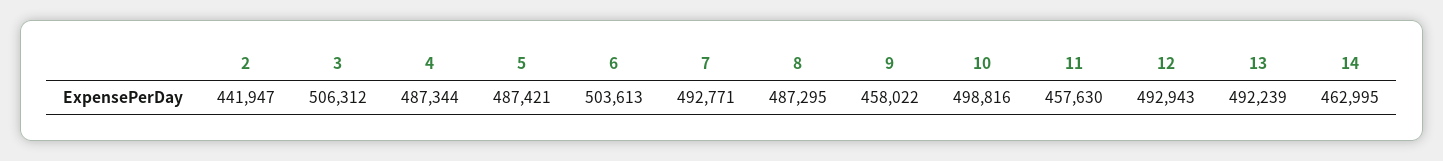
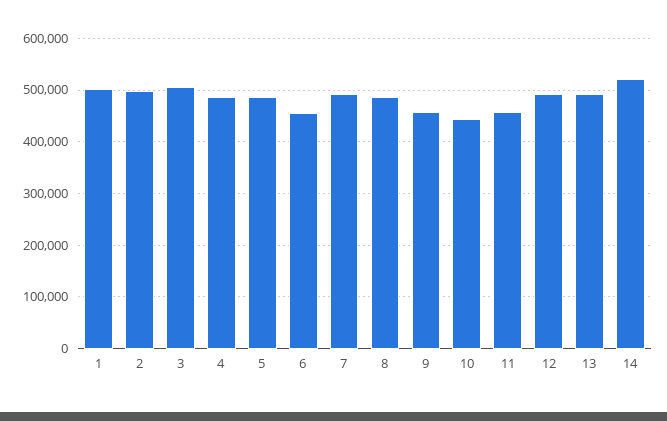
  {
-   "2": 441947,
+   "2": 500000,
    "3": 506312,
    "4": 487344,
    "5": 487421,
-   "6": 503613,
+   "6": 460000,
    "7": 492771,
    "8": 487295,
    "9": 458022,
-   "10": 498816,
+   "10": 440000,
    "11": 457630,
    "12": 492943,
    "13": 492239,
-   "14": 462995
+   "14": 520000,
+   "1": 500000
  }

